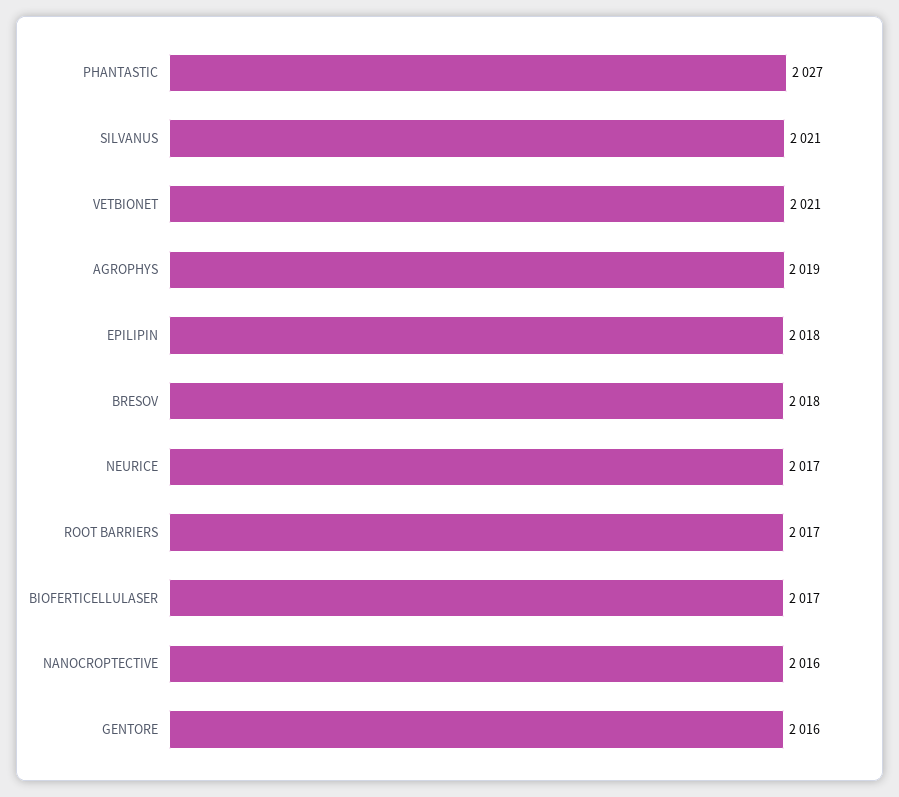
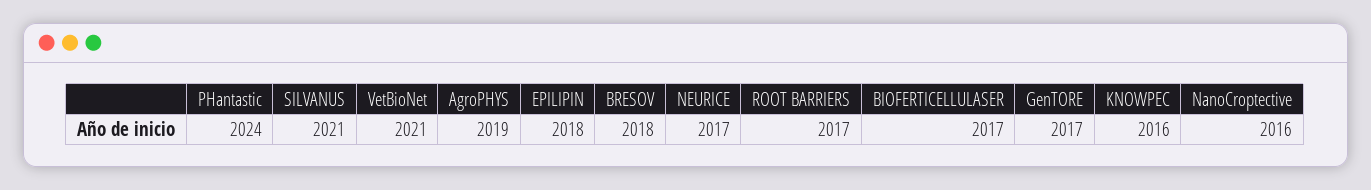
  {
-   "PHANTASTIC": 2027,
+   "PHANTASTIC": 2024,
    "SILVANUS": 2021,
    "VETBIONET": 2021,
    "AGROPHYS": 2019,
    "EPILIPIN": 2018,
    "BRESOV": 2018,
    "NEURICE": 2017,
    "ROOT BARRIERS": 2017,
    "BIOFERTICELLULASER": 2017,
    "NANOCROPTECTIVE": 2016,
-   "GENTORE": 2016
+   "GENTORE": 2017,
+   "KNOWPEC": 2016
  }

